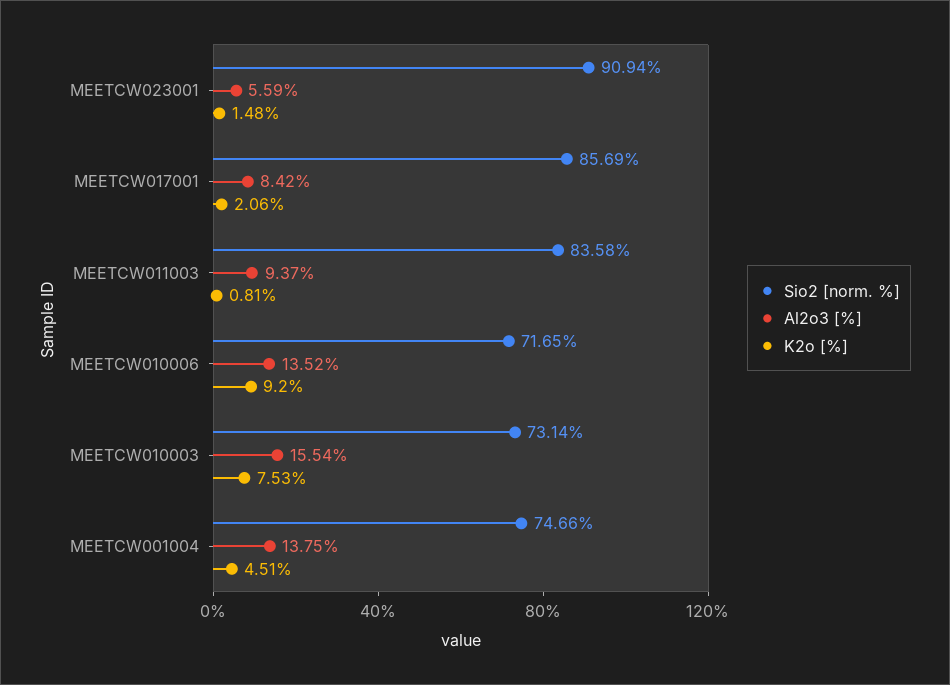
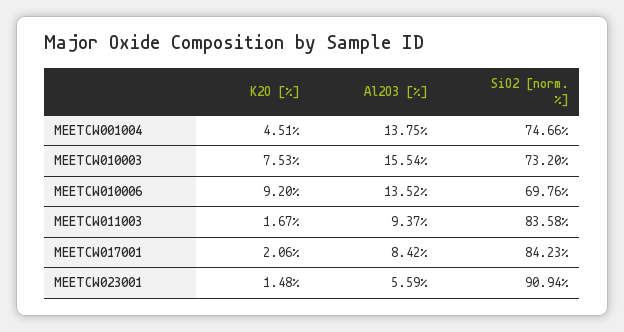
  {
    "Sio2 [norm. %]": {
      "MEETCW023001": 90.94,
-     "MEETCW017001": 85.69,
+     "MEETCW017001": 84.23,
      "MEETCW011003": 83.58,
-     "MEETCW010006": 71.65,
+     "MEETCW010006": 69.76,
-     "MEETCW010003": 73.14,
+     "MEETCW010003": 73.2,
      "MEETCW001004": 74.66
    },
    "Al2o3 [%]": {
      "MEETCW023001": 5.59,
      "MEETCW017001": 8.42,
      "MEETCW011003": 9.37,
      "MEETCW010006": 13.52,
      "MEETCW010003": 15.54,
      "MEETCW001004": 13.75
    },
    "K2o [%]": {
      "MEETCW023001": 1.48,
      "MEETCW017001": 2.06,
-     "MEETCW011003": 0.81,
+     "MEETCW011003": 1.67,
      "MEETCW010006": 9.2,
      "MEETCW010003": 7.53,
      "MEETCW001004": 4.51
    }
  }

